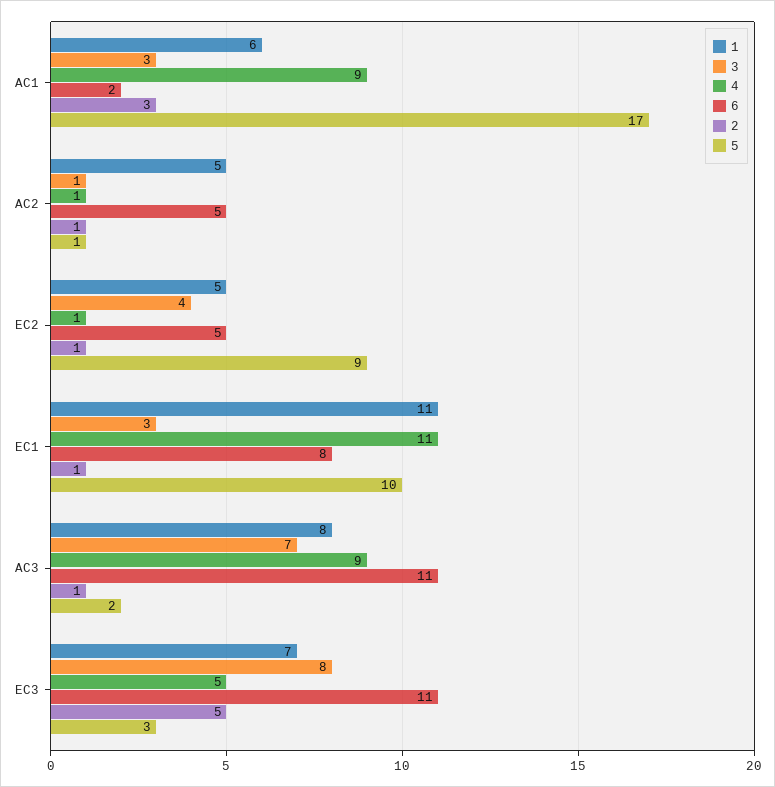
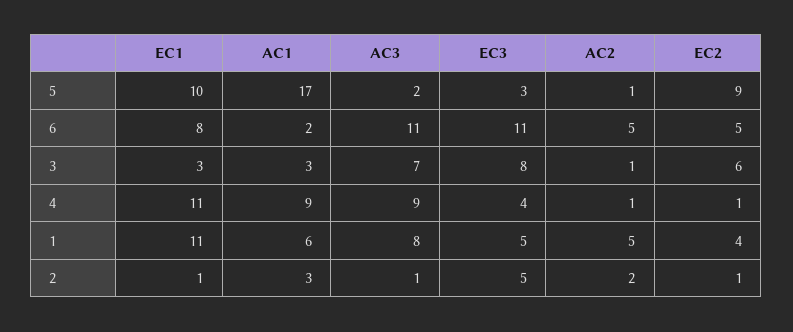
  {
    "1": {
      "AC1": 6,
      "AC2": 5,
-     "EC2": 5,
+     "EC2": 4,
      "EC1": 11,
      "AC3": 8,
-     "EC3": 7
+     "EC3": 5
    },
    "3": {
      "AC1": 3,
      "AC2": 1,
-     "EC2": 4,
+     "EC2": 6,
      "EC1": 3,
      "AC3": 7,
      "EC3": 8
    },
    "4": {
      "AC1": 9,
      "AC2": 1,
      "EC2": 1,
      "EC1": 11,
      "AC3": 9,
-     "EC3": 5
+     "EC3": 4
    },
    "6": {
      "AC1": 2,
      "AC2": 5,
      "EC2": 5,
      "EC1": 8,
      "AC3": 11,
      "EC3": 11
    },
    "2": {
      "AC1": 3,
-     "AC2": 1,
+     "AC2": 2,
      "EC2": 1,
      "EC1": 1,
      "AC3": 1,
      "EC3": 5
    },
    "5": {
      "AC1": 17,
      "AC2": 1,
      "EC2": 9,
      "EC1": 10,
      "AC3": 2,
      "EC3": 3
    }
  }

